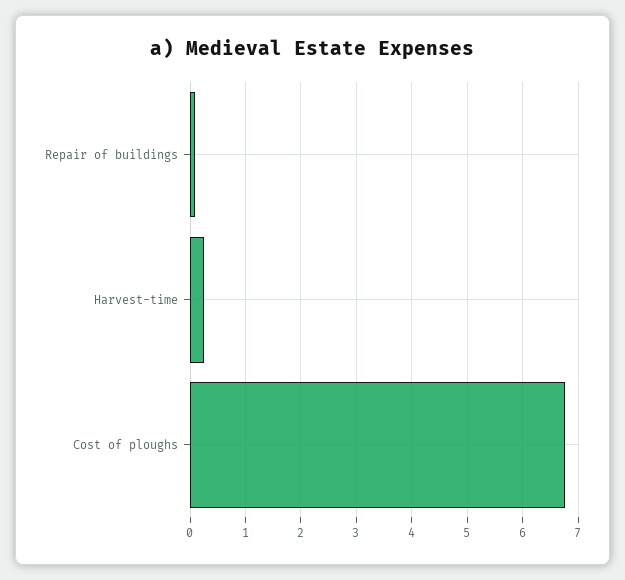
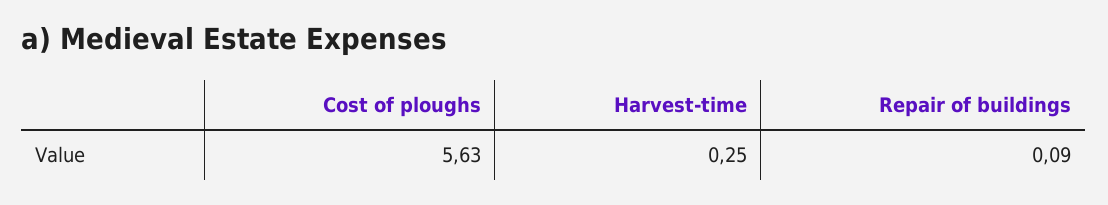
  {
    "Repair of buildings": 0.09,
    "Harvest-time": 0.25,
-   "Cost of ploughs": 6.8
+   "Cost of ploughs": 5.63
  }

